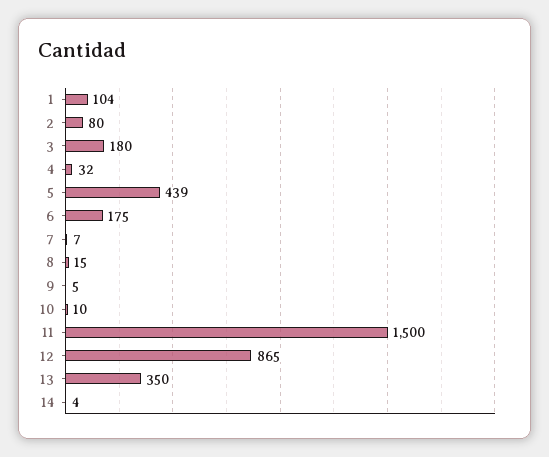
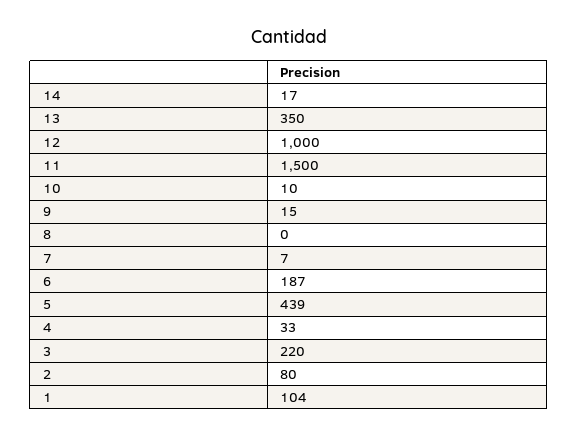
  {
    "1": 104,
    "2": 80,
-   "3": 180,
+   "3": 220,
-   "4": 32,
+   "4": 33,
    "5": 439,
-   "6": 175,
+   "6": 187,
    "7": 7,
-   "8": 15,
+   "8": 0,
-   "9": 5,
+   "9": 15,
    "10": 10,
    "11": 1500,
-   "12": 865,
+   "12": 1000,
    "13": 350,
-   "14": 4
+   "14": 17
  }

